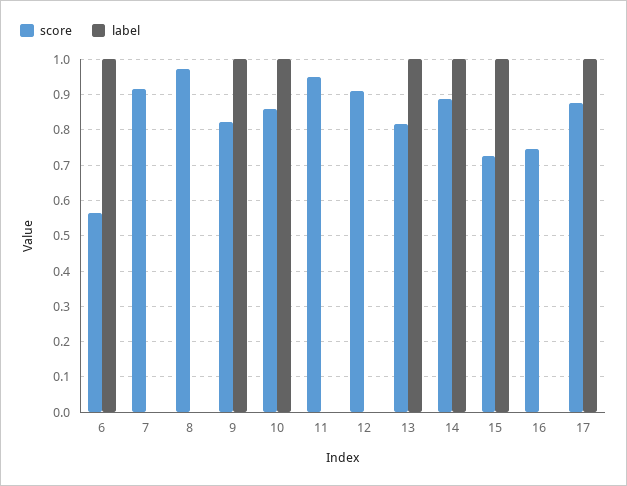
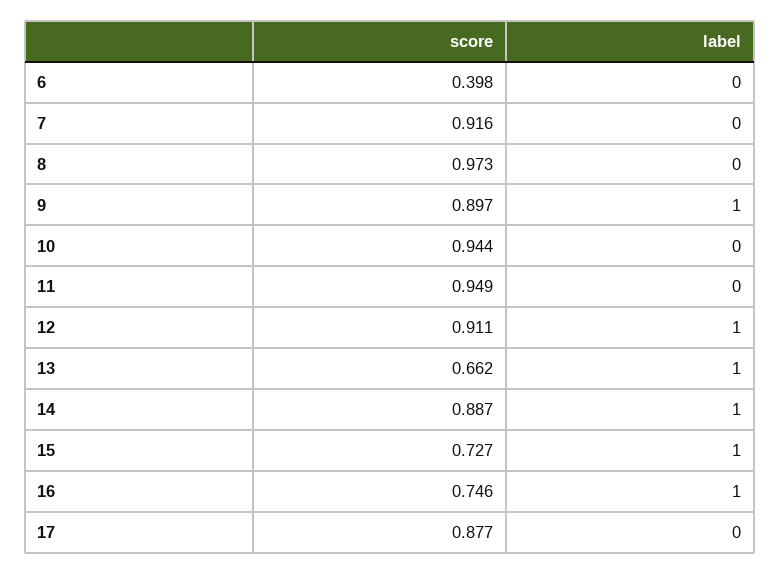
  {
    "score": {
-     "6": 0.56,
+     "6": 0.398,
      "7": 0.916,
      "8": 0.973,
-     "9": 0.82,
+     "9": 0.897,
-     "10": 0.86,
+     "10": 0.944,
      "11": 0.949,
      "12": 0.911,
-     "13": 0.82,
+     "13": 0.662,
      "14": 0.887,
      "15": 0.727,
      "16": 0.746,
      "17": 0.877
    },
    "label": {
-     "6": 1,
+     "6": 0,
      "7": 0,
      "8": 0,
      "9": 1,
-     "10": 1,
+     "10": 0,
      "11": 0,
-     "12": 0,
+     "12": 1,
      "13": 1,
      "14": 1,
      "15": 1,
-     "16": 0,
+     "16": 1,
-     "17": 1
+     "17": 0
    }
  }

